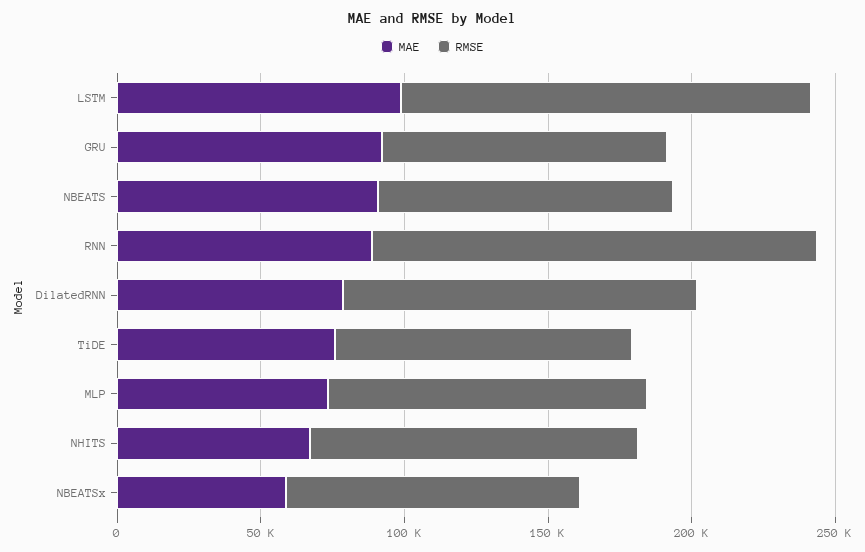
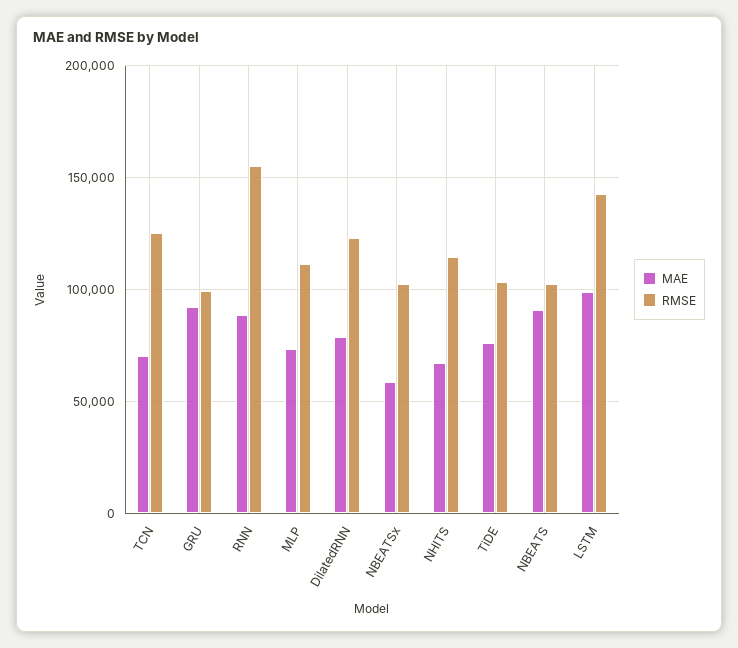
  {
    "MAE": {
      "LSTM": 100000,
      "GRU": 90000,
      "NBEATS": 90000,
      "RNN": 90000,
      "DilatedRNN": 80000,
      "TiDE": 75000,
      "MLP": 75000,
      "NHITS": 65000,
-     "NBEATSx": 60000
+     "NBEATSx": 60000,
+     "TCN": 70000
    },
    "RMSE": {
      "LSTM": 145000,
      "GRU": 100000,
      "NBEATS": 105000,
      "RNN": 155000,
      "DilatedRNN": 125000,
      "TiDE": 105000,
      "MLP": 110000,
      "NHITS": 115000,
-     "NBEATSx": 105000
+     "NBEATSx": 105000,
+     "TCN": 125000
    }
  }

